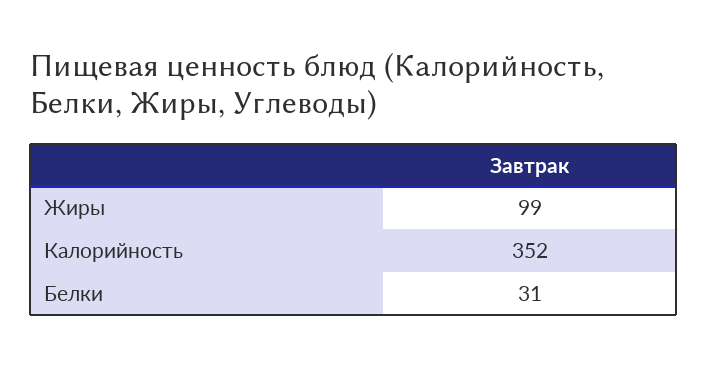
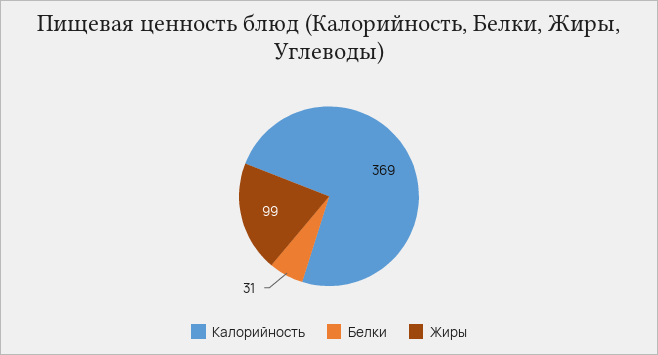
  {
    "Жиры": 99,
-   "Калорийность": 352,
+   "Калорийность": 369,
    "Белки": 31
  }

